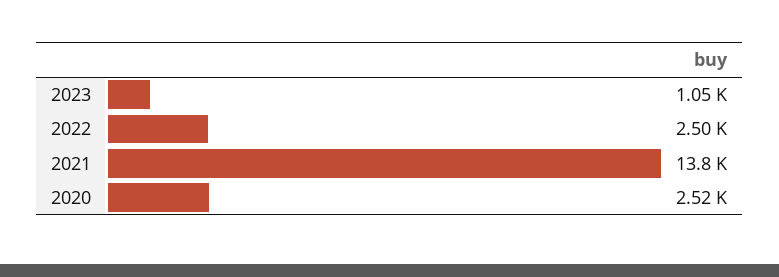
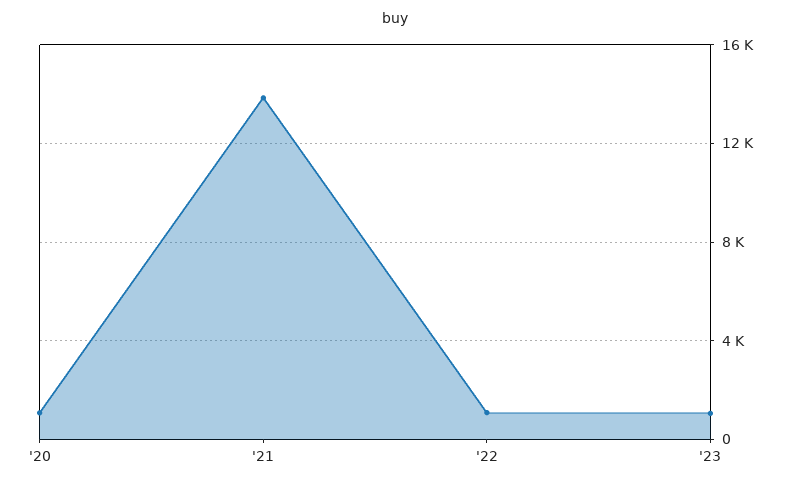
  {
    "2023": 1050,
-   "2022": 2500,
+   "2022": 1000,
    "2021": 13800,
-   "2020": 2520
+   "2020": 1000
  }

